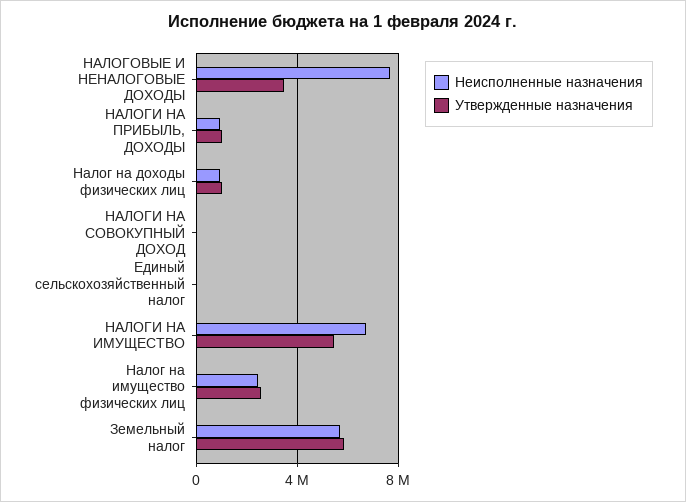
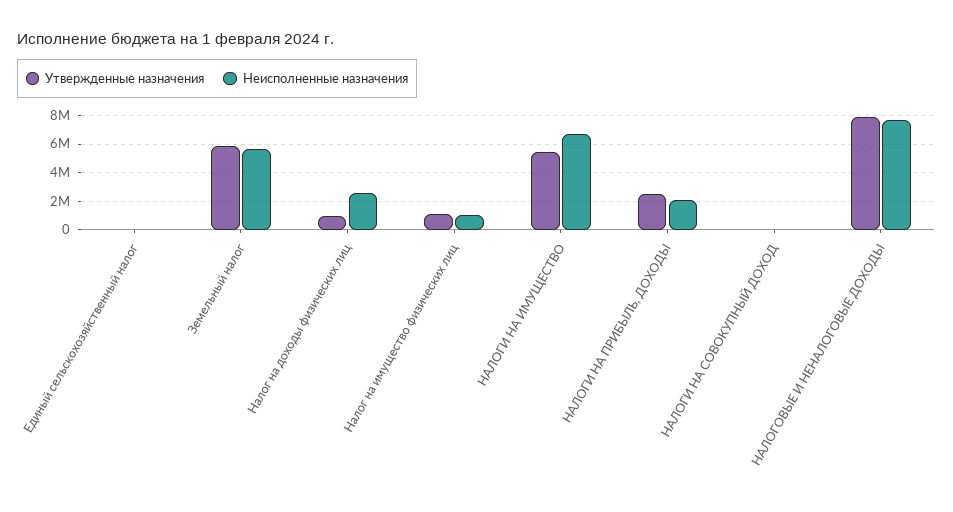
  {
    "Неисполненные назначения": {
      "НАЛОГОВЫЕ И НЕНАЛОГОВЫЕ ДОХОДЫ": 7500000,
-     "НАЛОГИ НА ПРИБЫЛЬ, ДОХОДЫ": 1000000,
+     "НАЛОГИ НА ПРИБЫЛЬ, ДОХОДЫ": 2000000,
-     "Налог на доходы физических лиц": 1000000,
+     "Налог на доходы физических лиц": 2500000,
      "НАЛОГИ НА СОВОКУПНЫЙ ДОХОД": 0,
      "Единый сельскохозяйственный налог": 0,
      "НАЛОГИ НА ИМУЩЕСТВО": 6500000,
-     "Налог на имущество физических лиц": 2500000,
+     "Налог на имущество физических лиц": 1000000,
      "Земельный налог": 5500000
    },
    "Утвержденные назначения": {
-     "НАЛОГОВЫЕ И НЕНАЛОГОВЫЕ ДОХОДЫ": 3500000,
+     "НАЛОГОВЫЕ И НЕНАЛОГОВЫЕ ДОХОДЫ": 8000000,
-     "НАЛОГИ НА ПРИБЫЛЬ, ДОХОДЫ": 1000000,
+     "НАЛОГИ НА ПРИБЫЛЬ, ДОХОДЫ": 2500000,
      "Налог на доходы физических лиц": 1000000,
      "НАЛОГИ НА СОВОКУПНЫЙ ДОХОД": 0,
      "Единый сельскохозяйственный налог": 0,
      "НАЛОГИ НА ИМУЩЕСТВО": 5500000,
-     "Налог на имущество физических лиц": 2500000,
+     "Налог на имущество физических лиц": 1000000,
      "Земельный налог": 6000000
    }
  }

